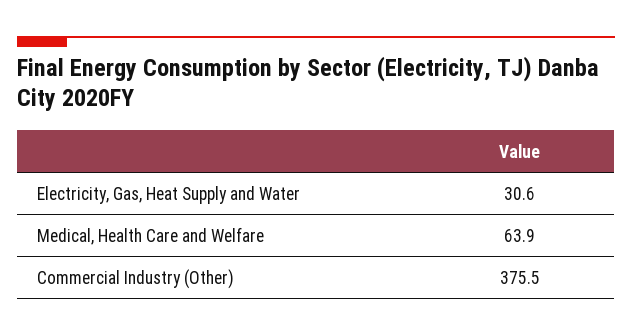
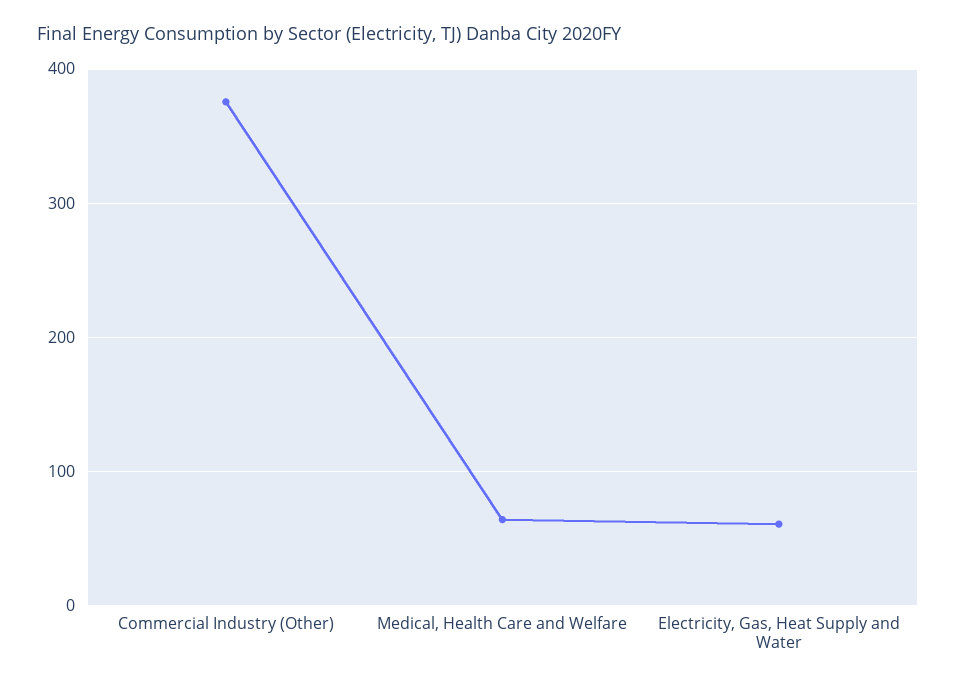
  {
-   "Electricity, Gas, Heat Supply and Water": 30.6,
+   "Electricity, Gas, Heat Supply and Water": 60,
    "Medical, Health Care and Welfare": 63.9,
    "Commercial Industry (Other)": 375.5
  }

